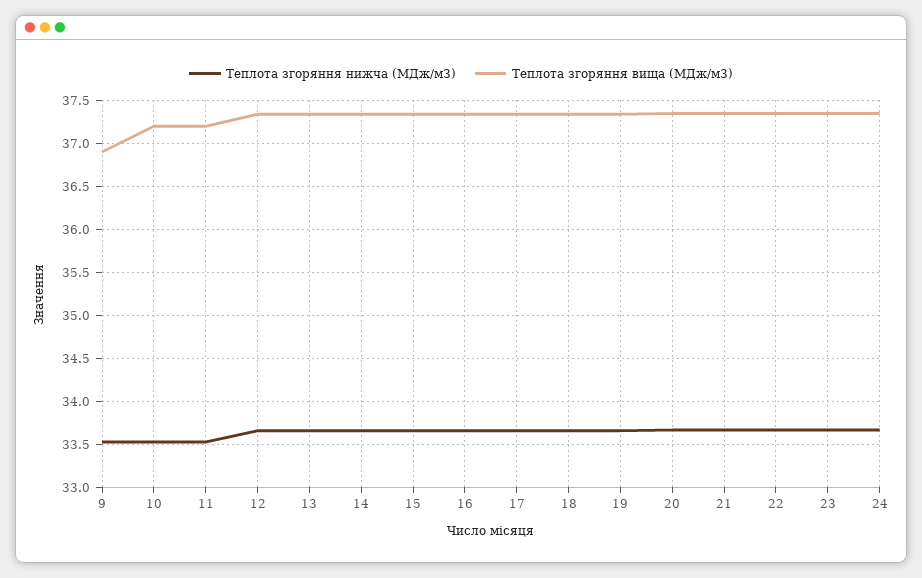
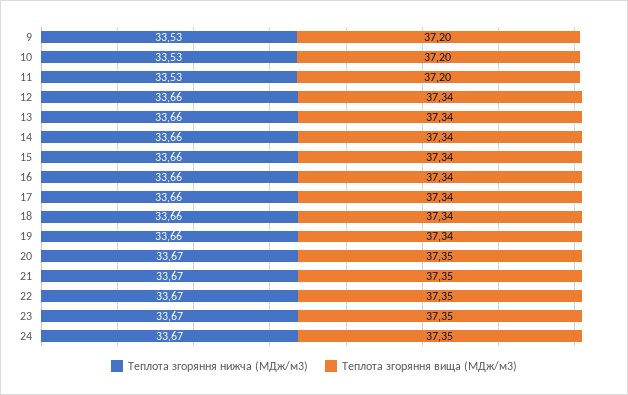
  {
    "Теплота згоряння нижча (МДж/м3)": {
      "9": 33.53,
      "10": 33.53,
      "11": 33.53,
      "12": 33.66,
      "13": 33.66,
      "14": 33.66,
      "15": 33.66,
      "16": 33.66,
      "17": 33.66,
      "18": 33.66,
      "19": 33.66,
      "20": 33.67,
      "21": 33.67,
      "22": 33.67,
      "23": 33.67,
      "24": 33.67
    },
    "Теплота згоряння вища (МДж/м3)": {
-     "9": 36.9,
+     "9": 37.2,
      "10": 37.2,
      "11": 37.2,
      "12": 37.34,
      "13": 37.34,
      "14": 37.34,
      "15": 37.34,
      "16": 37.34,
      "17": 37.34,
      "18": 37.34,
      "19": 37.34,
      "20": 37.35,
      "21": 37.35,
      "22": 37.35,
      "23": 37.35,
      "24": 37.35
    }
  }

